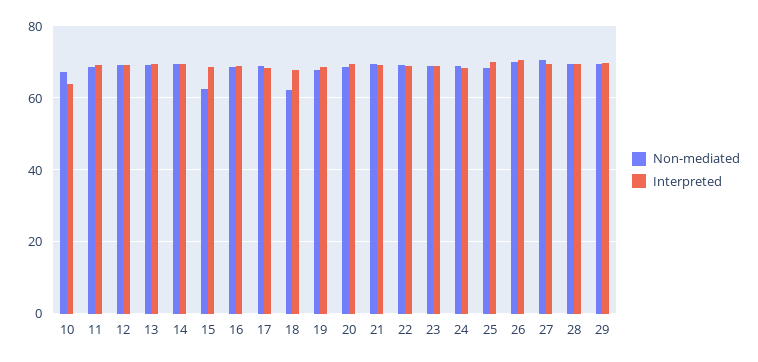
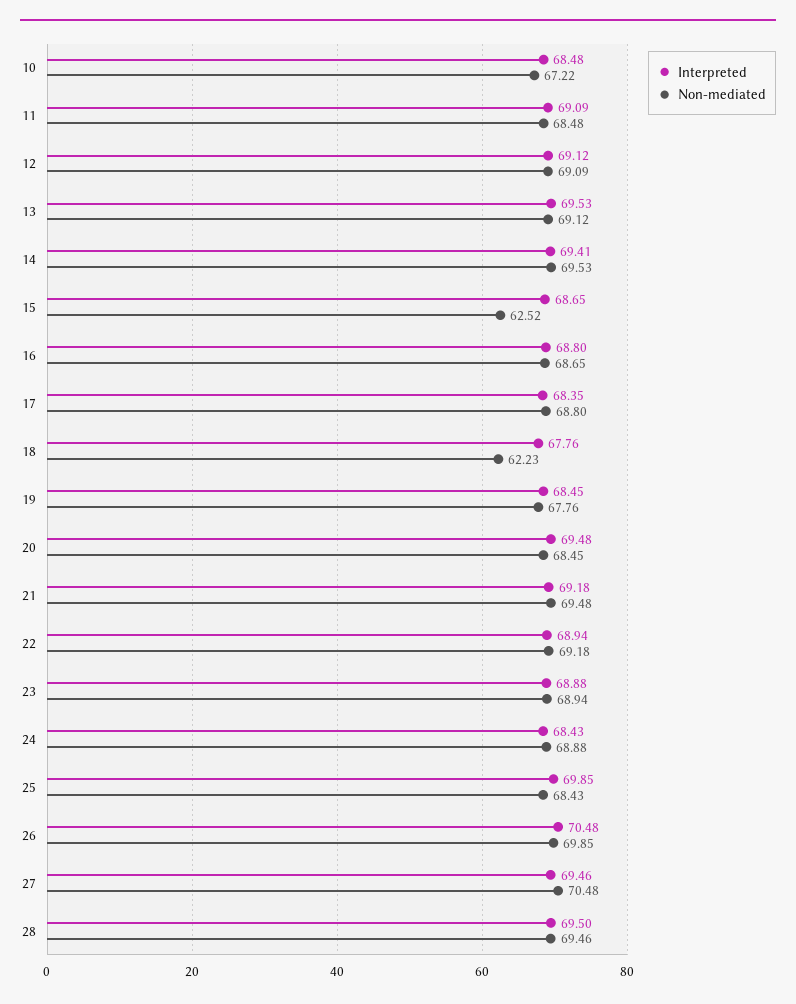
  {
    "Non-mediated": {
      "10": 67.22,
      "11": 68.48,
      "12": 69.09,
      "13": 69.12,
      "14": 69.53,
      "15": 62.52,
      "16": 68.65,
      "17": 68.8,
      "18": 62.23,
      "19": 67.76,
      "20": 68.45,
      "21": 69.48,
      "22": 69.18,
      "23": 68.94,
      "24": 68.88,
      "25": 68.43,
      "26": 69.85,
      "27": 70.48,
-     "28": 69.46,
+     "28": 69.46
-     "29": 70
    },
    "Interpreted": {
-     "10": 64,
+     "10": 68.48,
      "11": 69.09,
      "12": 69.12,
      "13": 69.53,
      "14": 69.41,
      "15": 68.65,
      "16": 68.8,
      "17": 68.35,
      "18": 67.76,
      "19": 68.45,
      "20": 69.48,
      "21": 69.18,
      "22": 68.94,
      "23": 68.88,
      "24": 68.43,
      "25": 69.85,
      "26": 70.48,
      "27": 69.46,
-     "28": 69.5,
+     "28": 69.5
-     "29": 70
    }
  }

